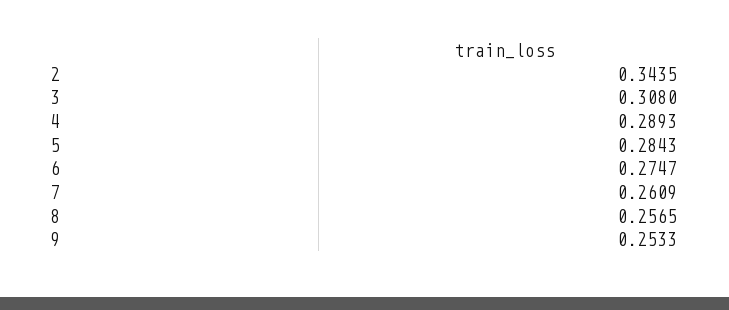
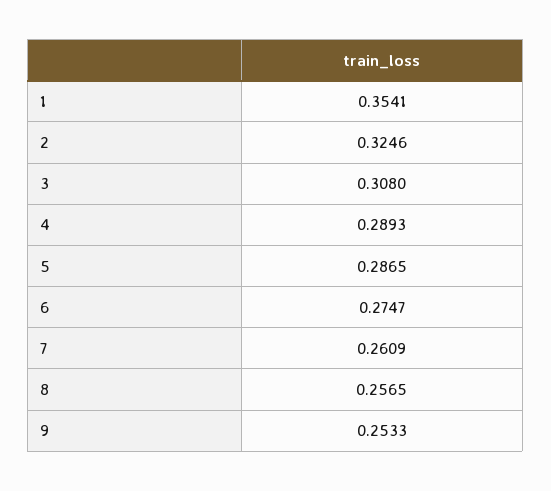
  {
-   "2": 0.3435,
+   "2": 0.3246,
    "3": 0.308,
    "4": 0.2893,
-   "5": 0.2843,
+   "5": 0.2865,
    "6": 0.2747,
    "7": 0.2609,
    "8": 0.2565,
-   "9": 0.2533
+   "9": 0.2533,
+   "1": 0.3541
  }

